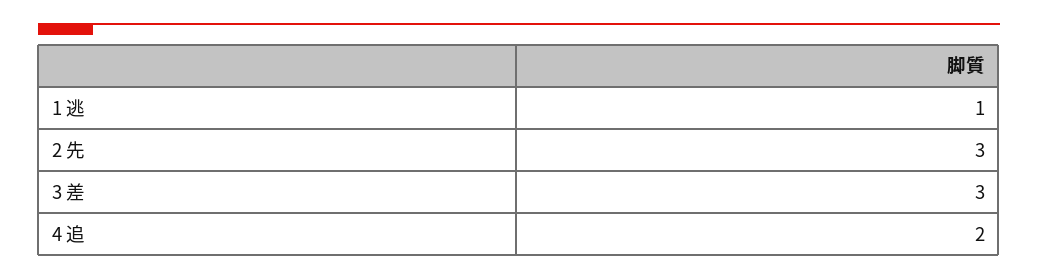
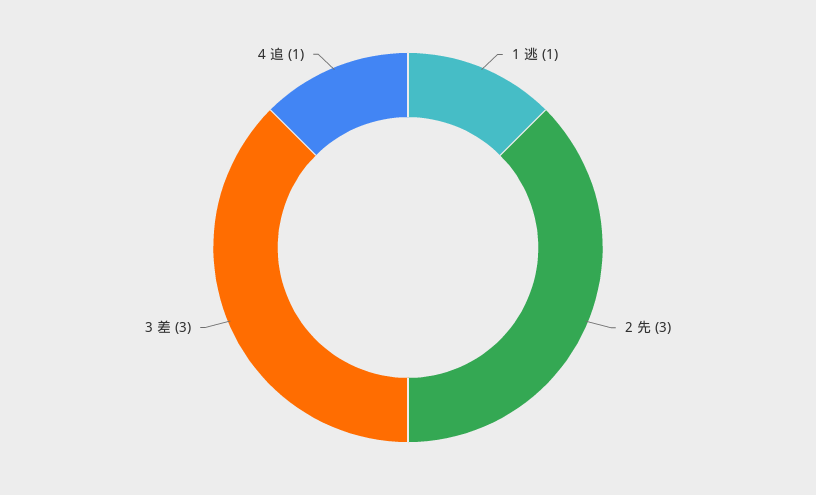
  {
    "1 逃": 1,
    "2 先": 3,
    "3 差": 3,
-   "4 追": 2
+   "4 追": 1
  }

